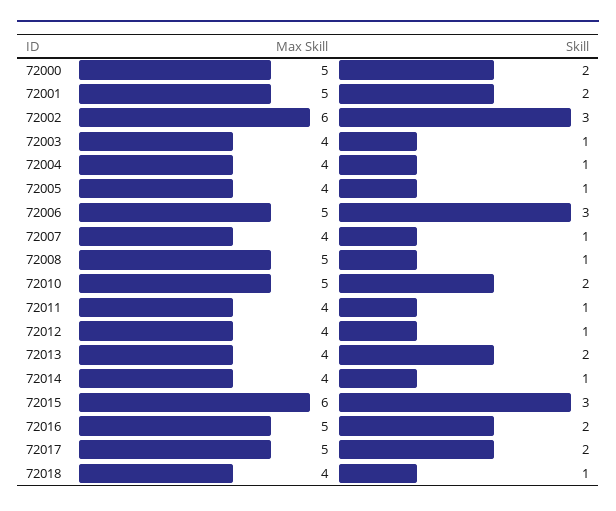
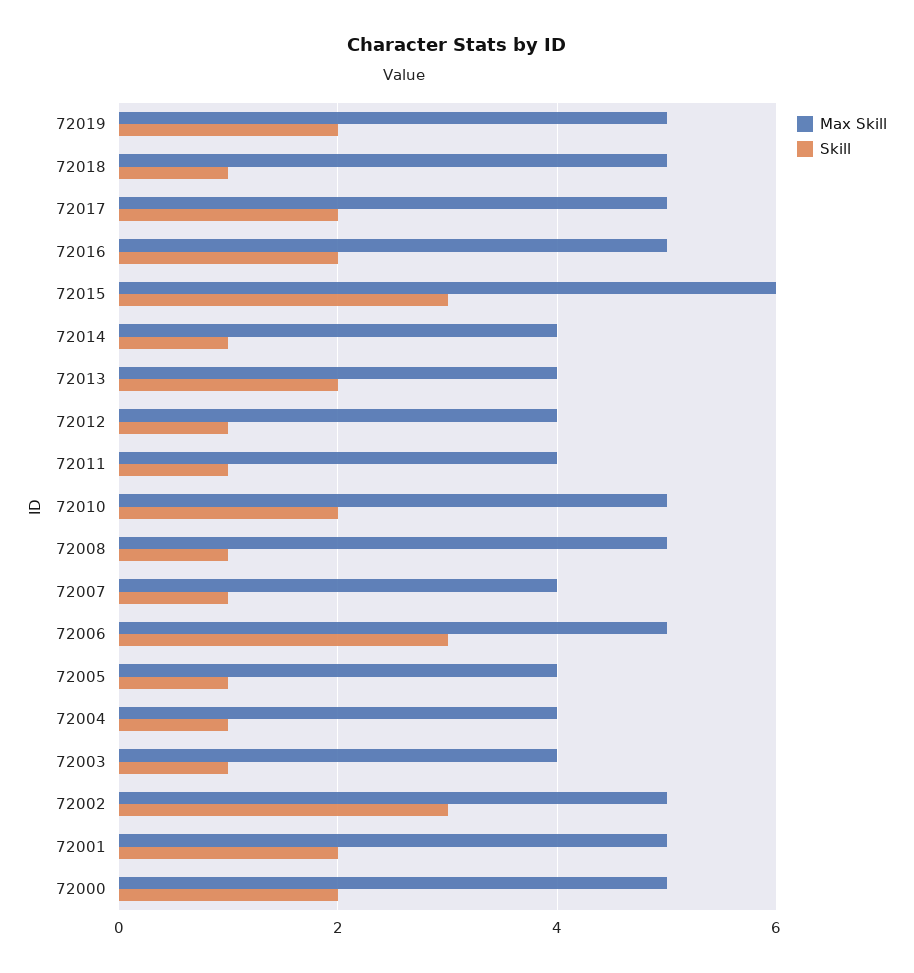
  {
    "Max Skill": {
      "72000": 5,
      "72001": 5,
-     "72002": 6,
+     "72002": 5,
      "72003": 4,
      "72004": 4,
      "72005": 4,
      "72006": 5,
      "72007": 4,
      "72008": 5,
      "72010": 5,
      "72011": 4,
      "72012": 4,
      "72013": 4,
      "72014": 4,
      "72015": 6,
      "72016": 5,
      "72017": 5,
-     "72018": 4
+     "72018": 5,
+     "72019": 5
    },
    "Skill": {
      "72000": 2,
      "72001": 2,
      "72002": 3,
      "72003": 1,
      "72004": 1,
      "72005": 1,
      "72006": 3,
      "72007": 1,
      "72008": 1,
      "72010": 2,
      "72011": 1,
      "72012": 1,
      "72013": 2,
      "72014": 1,
      "72015": 3,
      "72016": 2,
      "72017": 2,
-     "72018": 1
+     "72018": 1,
+     "72019": 2
    }
  }

